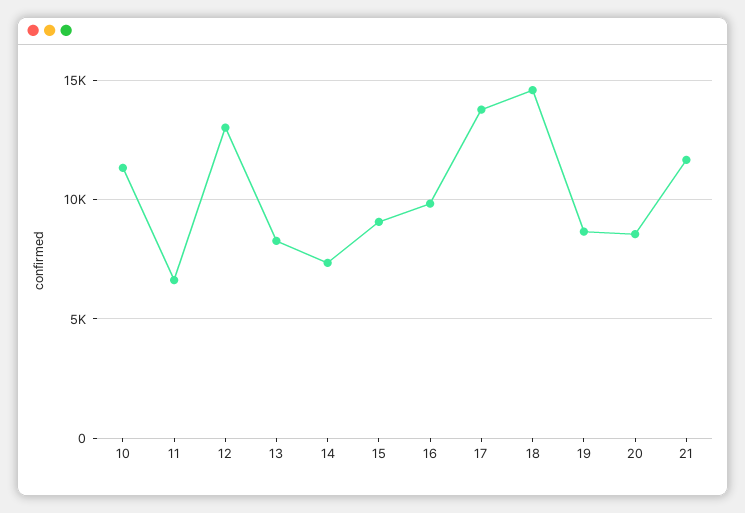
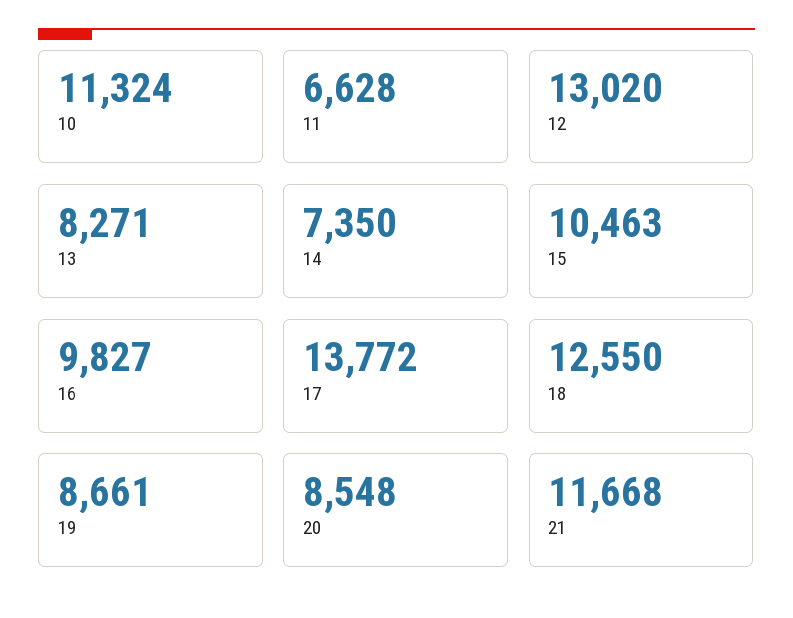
  {
    "10": 11324,
    "11": 6628,
    "12": 13020,
    "13": 8271,
    "14": 7350,
-   "15": 9000,
+   "15": 10463,
    "16": 9827,
    "17": 13772,
-   "18": 14500,
+   "18": 12550,
    "19": 8661,
    "20": 8548,
    "21": 11668
  }

